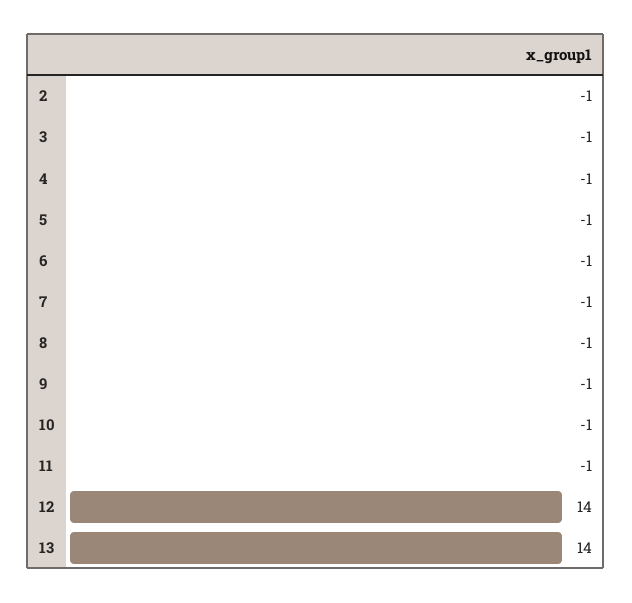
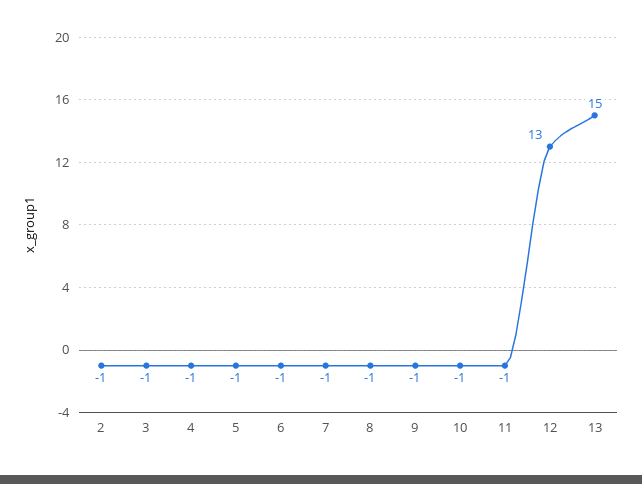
  {
    "2": -1,
    "3": -1,
    "4": -1,
    "5": -1,
    "6": -1,
    "7": -1,
    "8": -1,
    "9": -1,
    "10": -1,
    "11": -1,
-   "12": 14,
+   "12": 13,
-   "13": 14
+   "13": 15
  }

